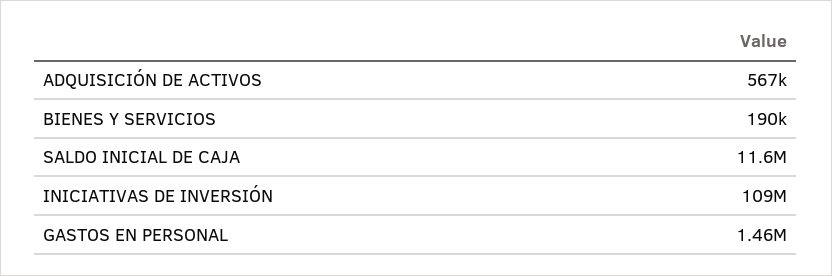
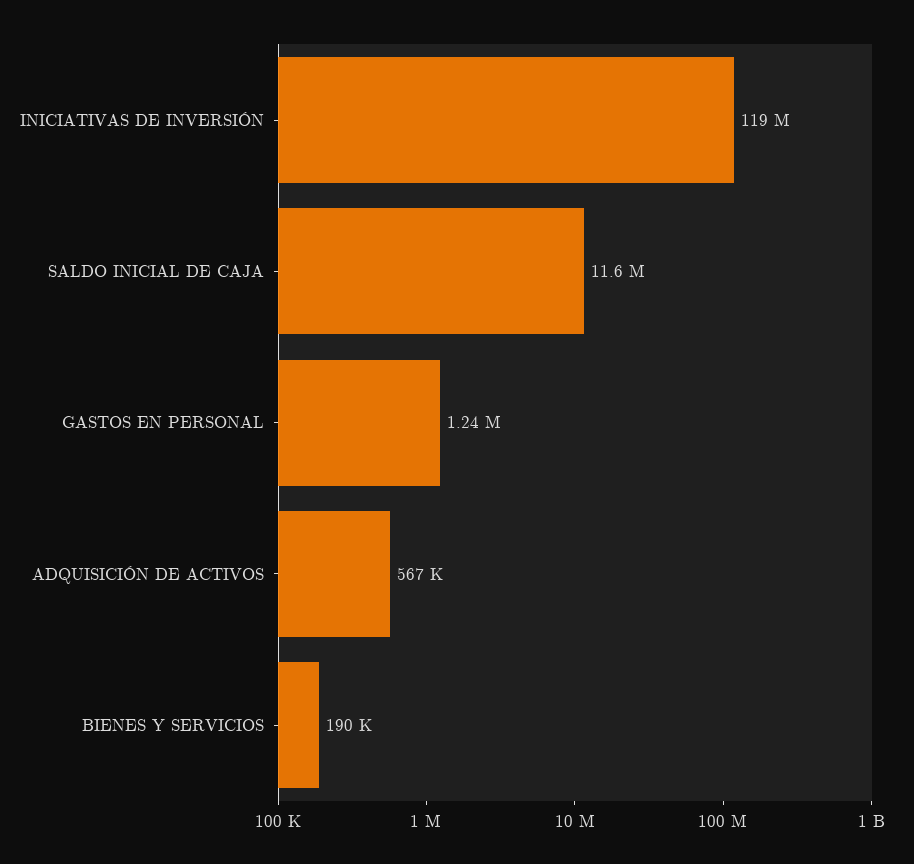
  {
    "ADQUISICIÓN DE ACTIVOS": 567000,
    "BIENES Y SERVICIOS": 190000,
    "SALDO INICIAL DE CAJA": 11600000,
-   "INICIATIVAS DE INVERSIÓN": 109000000,
+   "INICIATIVAS DE INVERSIÓN": 119000000,
-   "GASTOS EN PERSONAL": 1460000
+   "GASTOS EN PERSONAL": 1240000
  }

